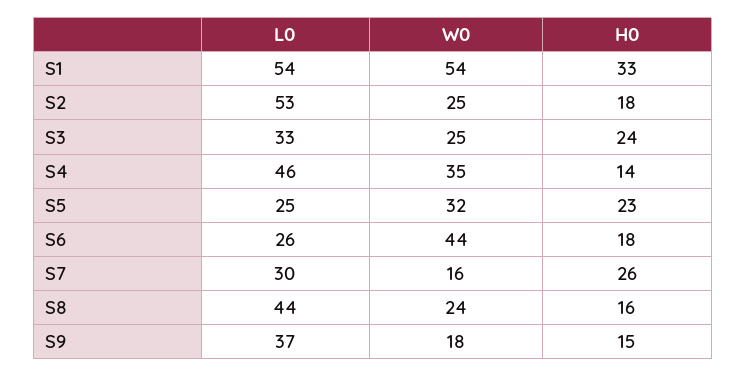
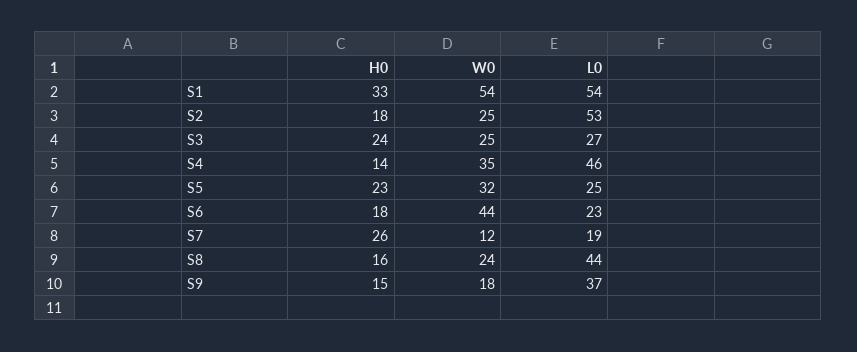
  {
    "L0": {
      "S1": 54,
      "S2": 53,
-     "S3": 33,
+     "S3": 27,
      "S4": 46,
      "S5": 25,
-     "S6": 26,
+     "S6": 23,
-     "S7": 30,
+     "S7": 19,
      "S8": 44,
      "S9": 37
    },
    "W0": {
      "S1": 54,
      "S2": 25,
      "S3": 25,
      "S4": 35,
      "S5": 32,
      "S6": 44,
-     "S7": 16,
+     "S7": 12,
      "S8": 24,
      "S9": 18
    },
    "H0": {
      "S1": 33,
      "S2": 18,
      "S3": 24,
      "S4": 14,
      "S5": 23,
      "S6": 18,
      "S7": 26,
      "S8": 16,
      "S9": 15
    }
  }

